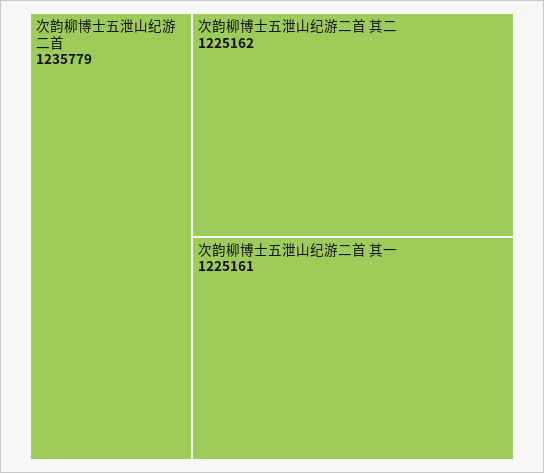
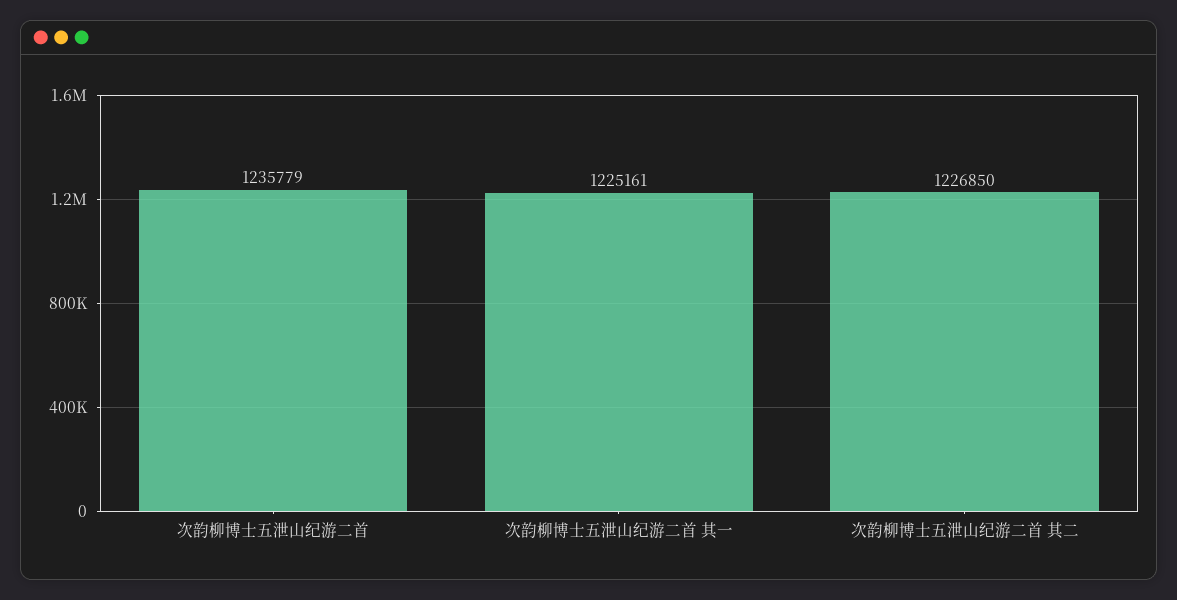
  {
    "次韵柳博士五泄山纪游二首": 1235779,
-   "次韵柳博士五泄山纪游二首 其二": 1225162,
+   "次韵柳博士五泄山纪游二首 其二": 1226850,
    "次韵柳博士五泄山纪游二首 其一": 1225161
  }

